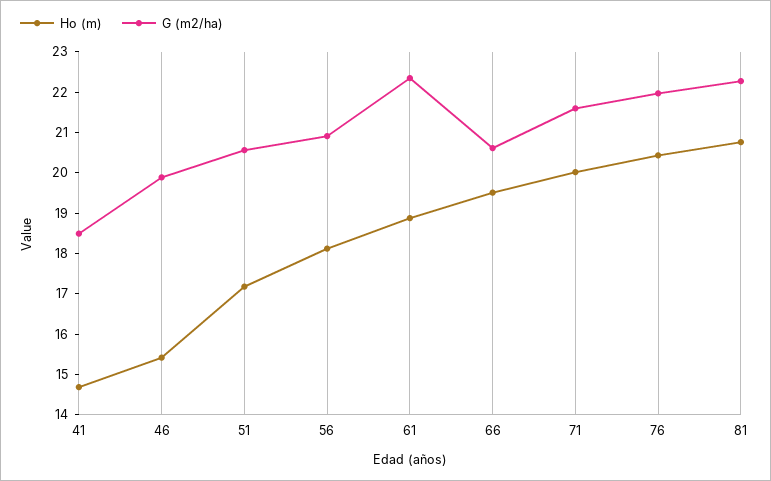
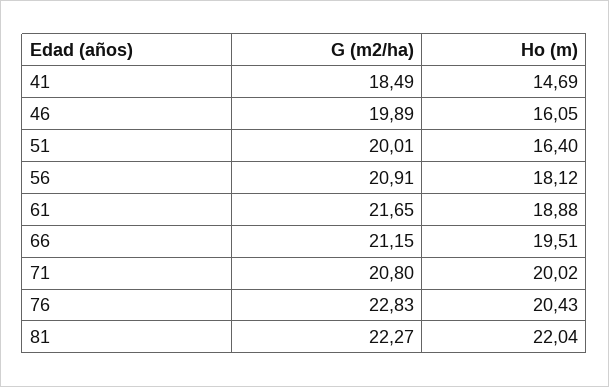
  {
    "Ho (m)": {
      "41": 14.69,
-     "46": 15.4,
+     "46": 16.05,
-     "51": 17.2,
+     "51": 16.4,
      "56": 18.12,
      "61": 18.88,
      "66": 19.51,
      "71": 20.02,
      "76": 20.43,
-     "81": 20.8
+     "81": 22.04
    },
    "G (m2/ha)": {
      "41": 18.49,
      "46": 19.89,
-     "51": 20.6,
+     "51": 20.01,
      "56": 20.91,
-     "61": 22.4,
+     "61": 21.65,
-     "66": 20.6,
+     "66": 21.15,
-     "71": 21.6,
+     "71": 20.8,
-     "76": 22,
+     "76": 22.83,
      "81": 22.27
    }
  }

